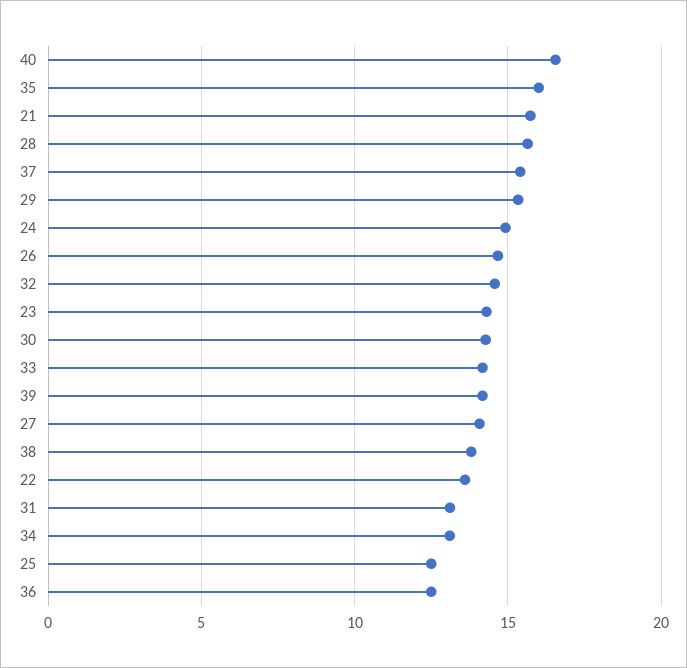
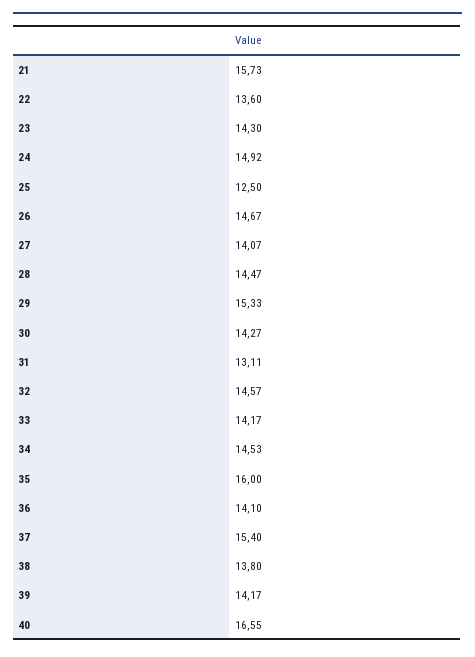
  {
    "40": 16.55,
    "35": 16,
    "21": 15.73,
-   "28": 15.5,
+   "28": 14.47,
    "37": 15.4,
    "29": 15.33,
    "24": 14.92,
    "26": 14.67,
    "32": 14.57,
    "23": 14.3,
    "30": 14.27,
    "33": 14.17,
    "39": 14.17,
    "27": 14.07,
    "38": 13.8,
    "22": 13.6,
    "31": 13.11,
-   "34": 13,
+   "34": 14.53,
    "25": 12.5,
-   "36": 12.5
+   "36": 14.1
  }

